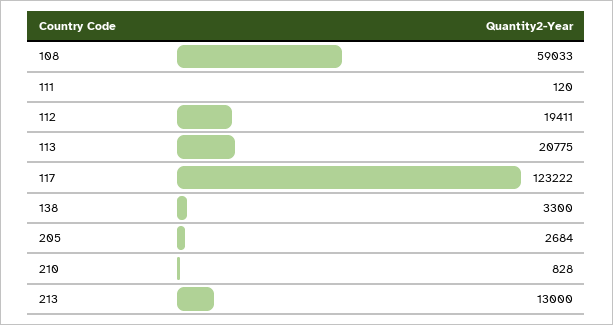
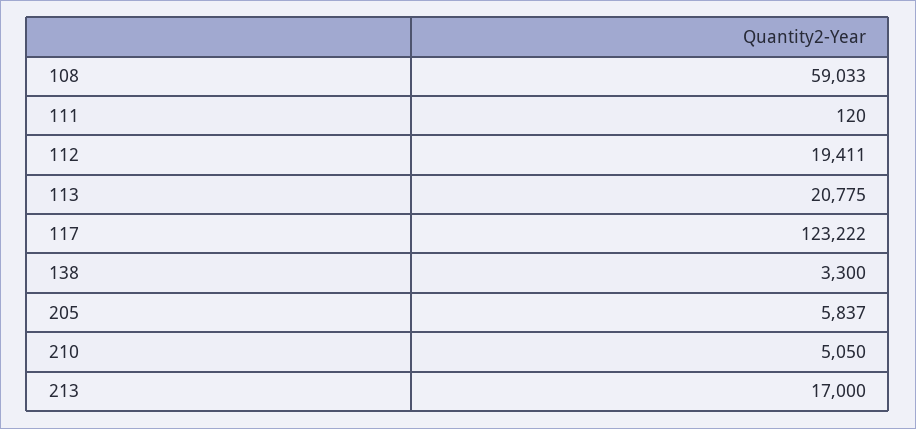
  {
    "108": 59033,
    "111": 120,
    "112": 19411,
    "113": 20775,
    "117": 123222,
    "138": 3300,
-   "205": 2684,
+   "205": 5837,
-   "210": 828,
+   "210": 5050,
-   "213": 13000
+   "213": 17000
  }

